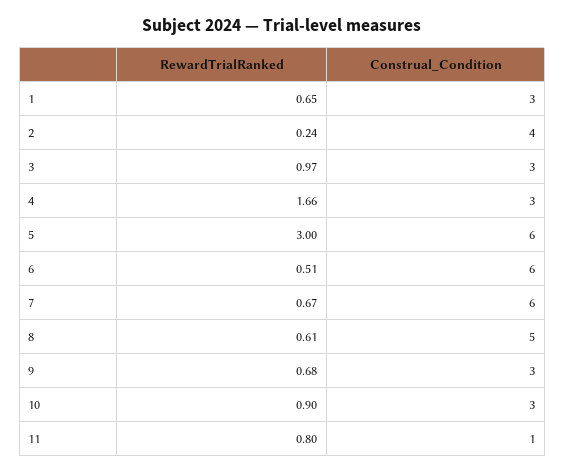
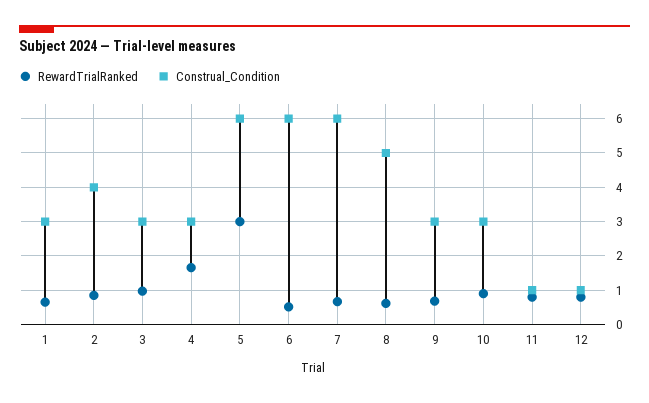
  {
    "RewardTrialRanked": {
      "1": 0.65,
-     "2": 0.24,
+     "2": 0.8,
      "3": 0.97,
      "4": 1.66,
      "5": 3,
      "6": 0.51,
      "7": 0.67,
      "8": 0.61,
      "9": 0.68,
      "10": 0.9,
-     "11": 0.8
+     "11": 0.8,
+     "12": 0.8
    },
    "Construal_Condition": {
      "1": 3,
      "2": 4,
      "3": 3,
      "4": 3,
      "5": 6,
      "6": 6,
      "7": 6,
      "8": 5,
      "9": 3,
      "10": 3,
-     "11": 1
+     "11": 1,
+     "12": 1
    }
  }

